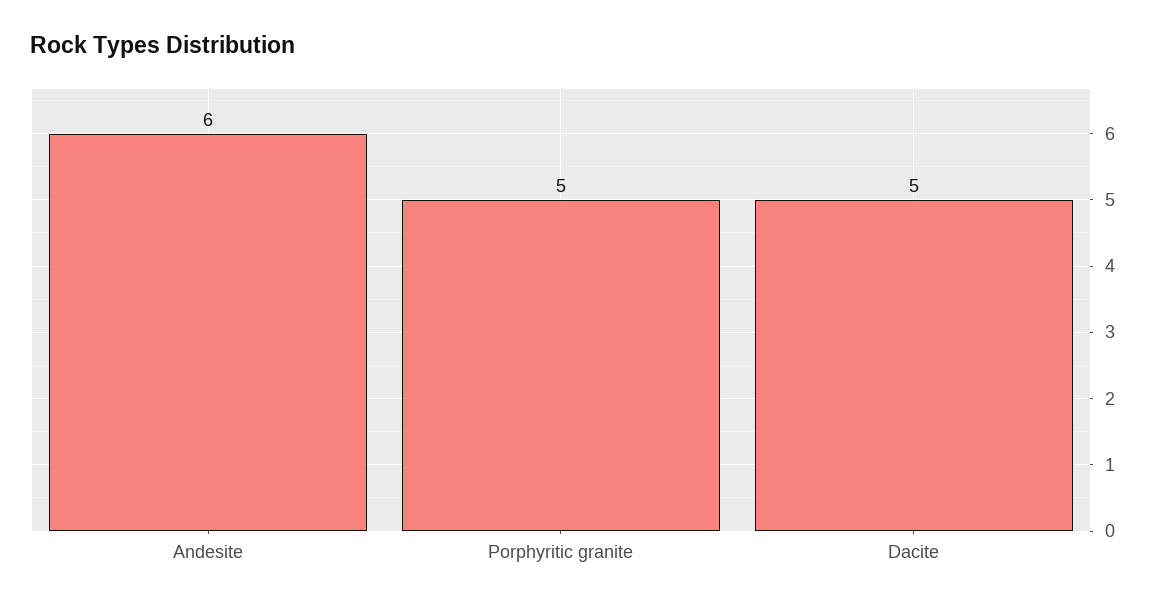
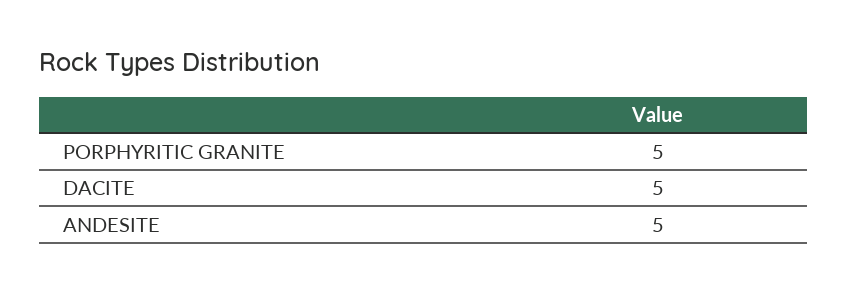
  {
-   "Andesite": 6,
+   "Andesite": 5,
    "Porphyritic granite": 5,
    "Dacite": 5
  }

